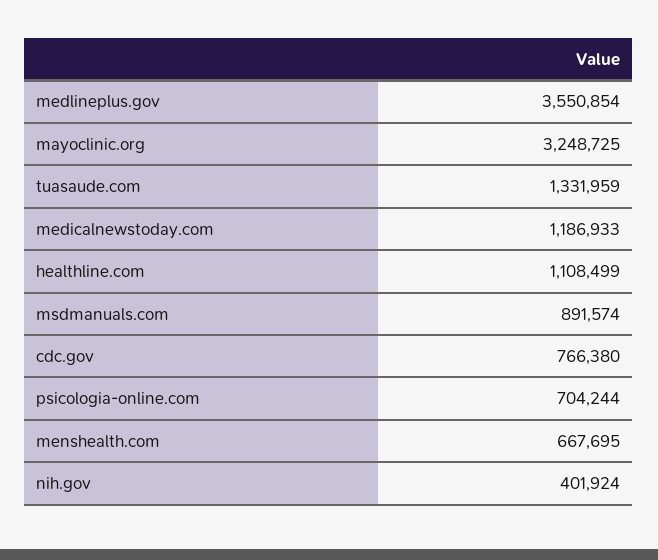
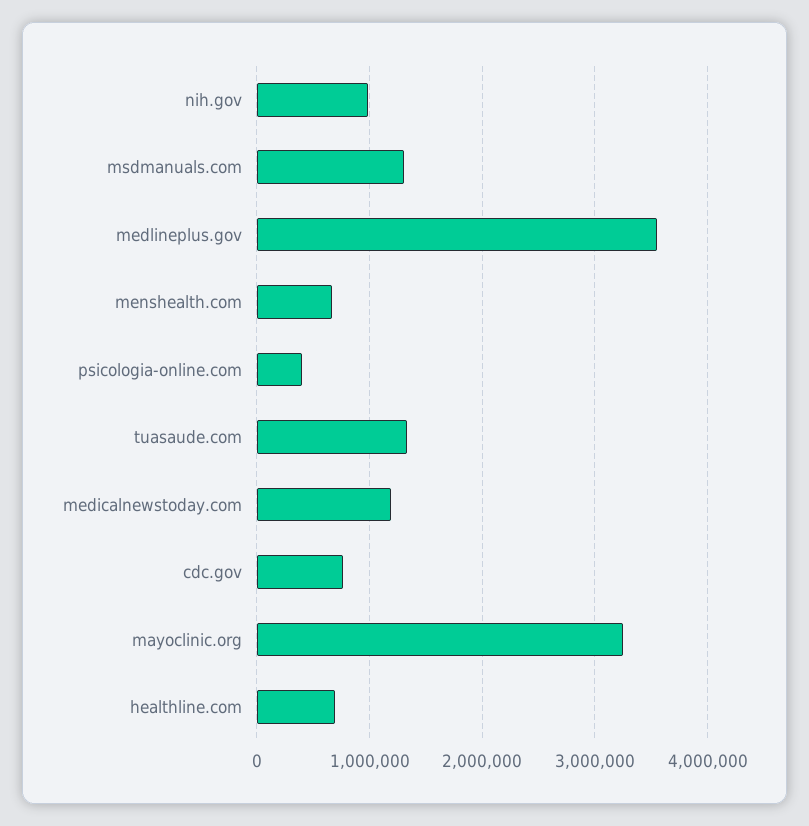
  {
    "medlineplus.gov": 3550854,
    "mayoclinic.org": 3248725,
    "tuasaude.com": 1331959,
    "medicalnewstoday.com": 1186933,
-   "healthline.com": 1108499,
+   "healthline.com": 700000,
-   "msdmanuals.com": 891574,
+   "msdmanuals.com": 1300000,
    "cdc.gov": 766380,
-   "psicologia-online.com": 704244,
+   "psicologia-online.com": 400000,
    "menshealth.com": 667695,
-   "nih.gov": 401924
+   "nih.gov": 1000000
  }

